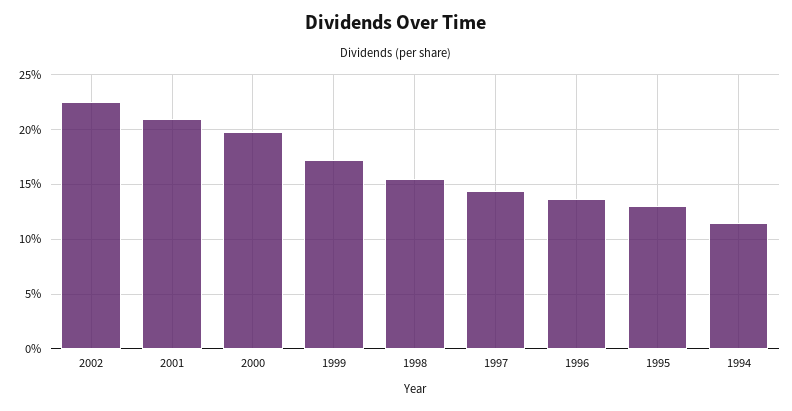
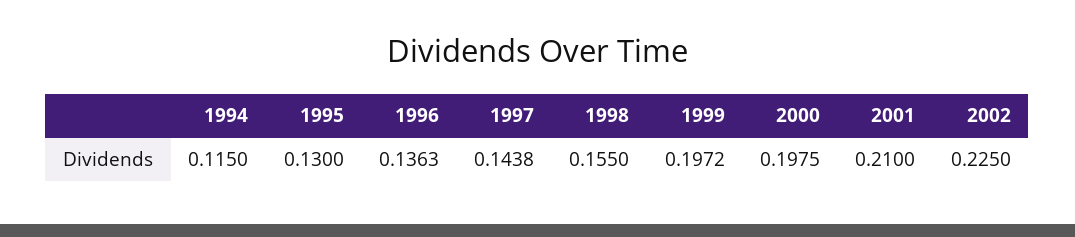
  {
    "2002": 0.225,
    "2001": 0.21,
    "2000": 0.1975,
-   "1999": 0.17,
+   "1999": 0.1972,
    "1998": 0.155,
    "1997": 0.1438,
    "1996": 0.1363,
    "1995": 0.13,
    "1994": 0.115
  }

